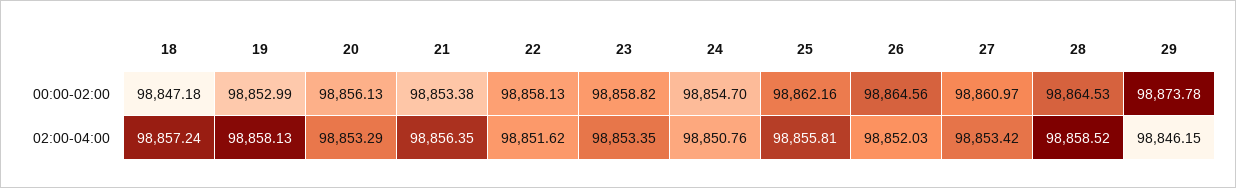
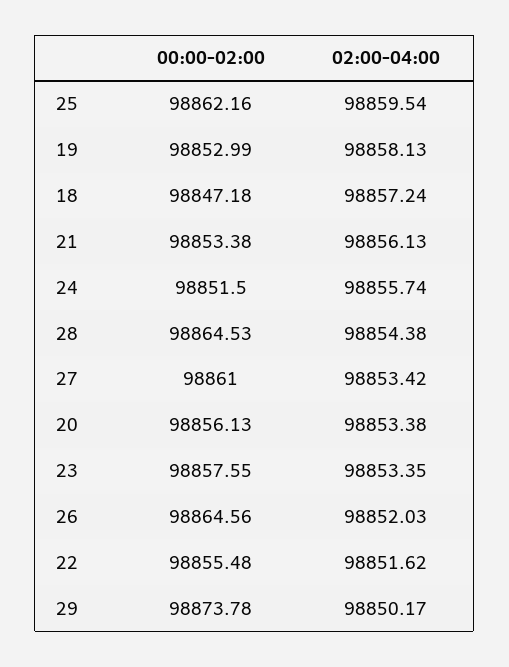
  {
    "18": {
      "00:00-02:00": 98847.18,
      "02:00-04:00": 98857.24
    },
    "19": {
      "00:00-02:00": 98852.99,
      "02:00-04:00": 98858.13
    },
    "20": {
      "00:00-02:00": 98856.13,
-     "02:00-04:00": 98853.29
+     "02:00-04:00": 98853.38
    },
    "21": {
      "00:00-02:00": 98853.38,
-     "02:00-04:00": 98856.35
+     "02:00-04:00": 98856.13
    },
    "22": {
-     "00:00-02:00": 98858.13,
+     "00:00-02:00": 98855.48,
      "02:00-04:00": 98851.62
    },
    "23": {
-     "00:00-02:00": 98858.82,
+     "00:00-02:00": 98857.55,
      "02:00-04:00": 98853.35
    },
    "24": {
-     "00:00-02:00": 98854.7,
+     "00:00-02:00": 98851.5,
-     "02:00-04:00": 98850.76
+     "02:00-04:00": 98855.74
    },
    "25": {
      "00:00-02:00": 98862.16,
-     "02:00-04:00": 98855.81
+     "02:00-04:00": 98859.54
    },
    "26": {
      "00:00-02:00": 98864.56,
      "02:00-04:00": 98852.03
    },
    "27": {
-     "00:00-02:00": 98860.97,
+     "00:00-02:00": 98861,
      "02:00-04:00": 98853.42
    },
    "28": {
      "00:00-02:00": 98864.53,
-     "02:00-04:00": 98858.52
+     "02:00-04:00": 98854.38
    },
    "29": {
      "00:00-02:00": 98873.78,
-     "02:00-04:00": 98846.15
+     "02:00-04:00": 98850.17
    }
  }

